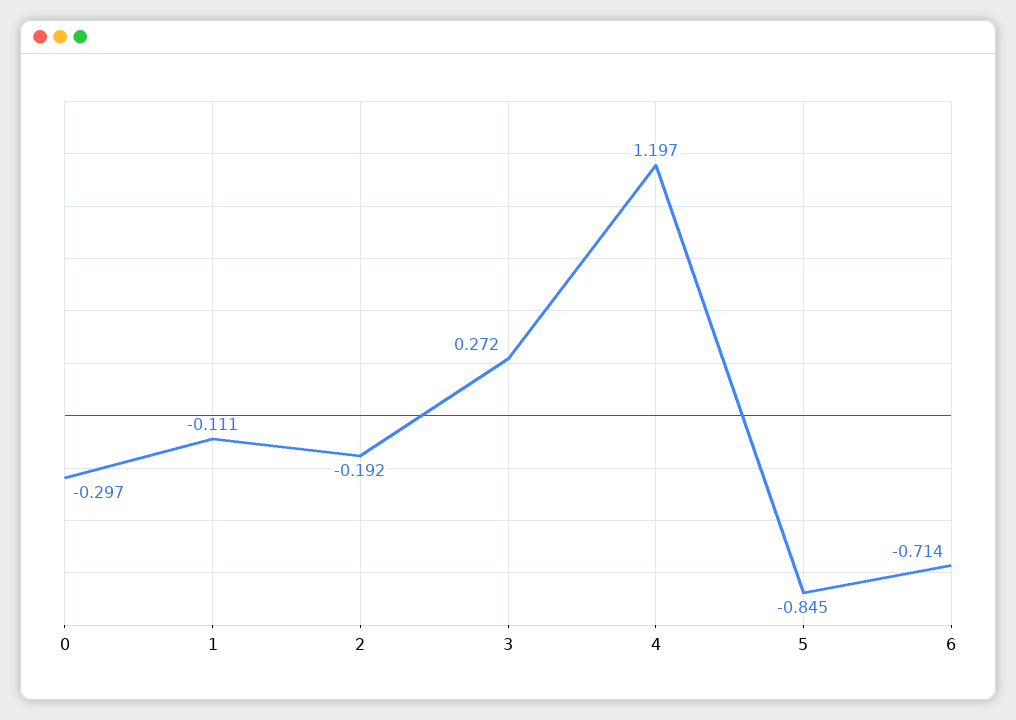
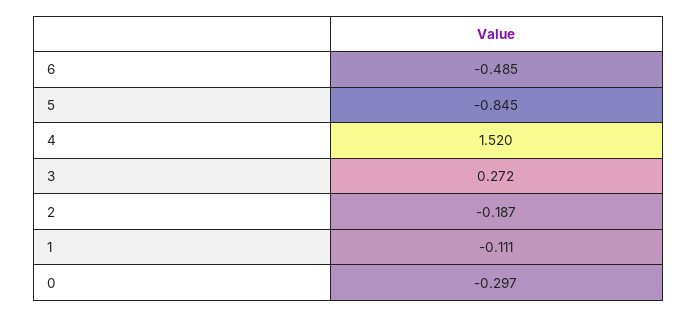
  {
    "0": -0.297,
    "1": -0.111,
-   "2": -0.192,
+   "2": -0.187,
    "3": 0.272,
-   "4": 1.197,
+   "4": 1.52,
    "5": -0.845,
-   "6": -0.714
+   "6": -0.485
  }

